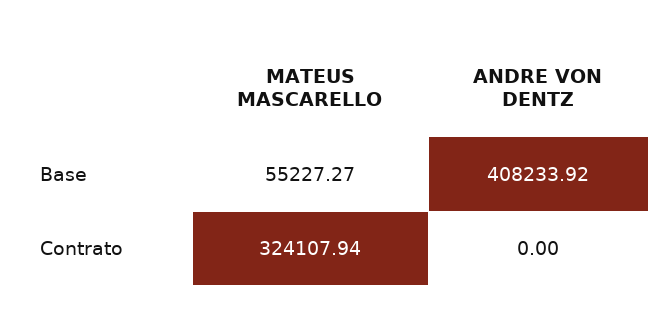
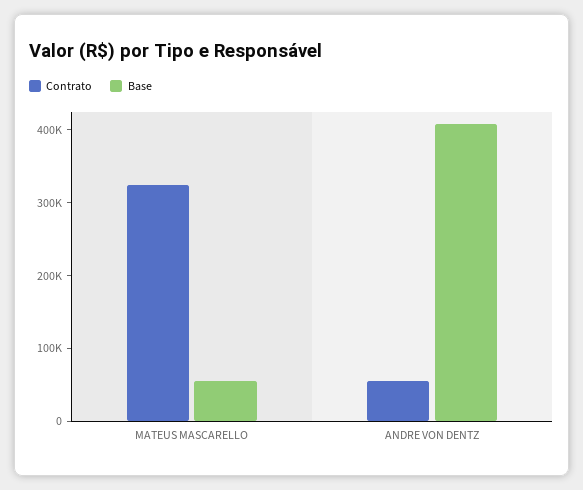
  {
    "Base": {
      "MATEUS MASCARELLO": 55227.27,
      "ANDRE VON DENTZ": 408233.92
    },
    "Contrato": {
      "MATEUS MASCARELLO": 324107.94,
-     "ANDRE VON DENTZ": 0
+     "ANDRE VON DENTZ": 60000
    }
  }

